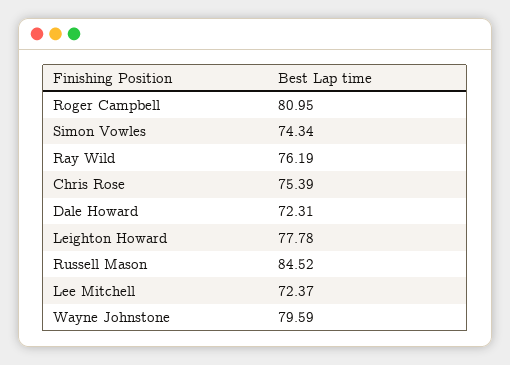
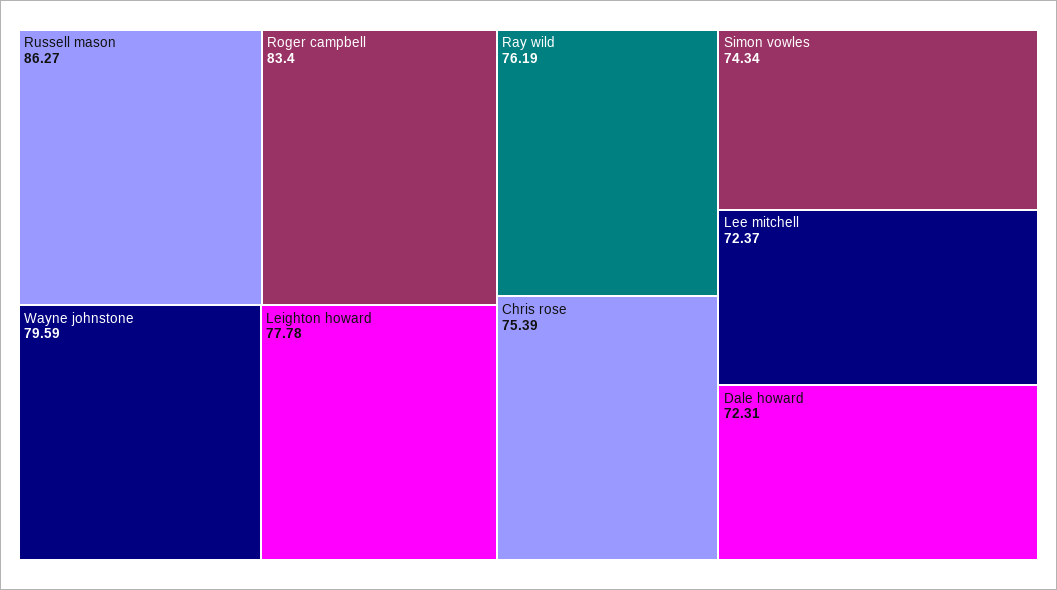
  {
-   "Roger Campbell": 80.95,
+   "Roger Campbell": 83.4,
    "Simon Vowles": 74.34,
    "Ray Wild": 76.19,
    "Chris Rose": 75.39,
    "Dale Howard": 72.31,
    "Leighton Howard": 77.78,
-   "Russell Mason": 84.52,
+   "Russell Mason": 86.27,
    "Lee Mitchell": 72.37,
    "Wayne Johnstone": 79.59
  }

